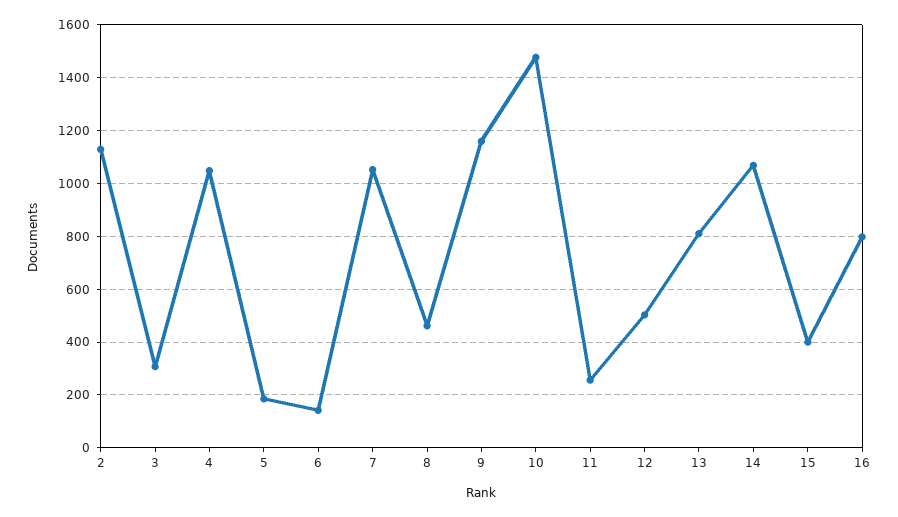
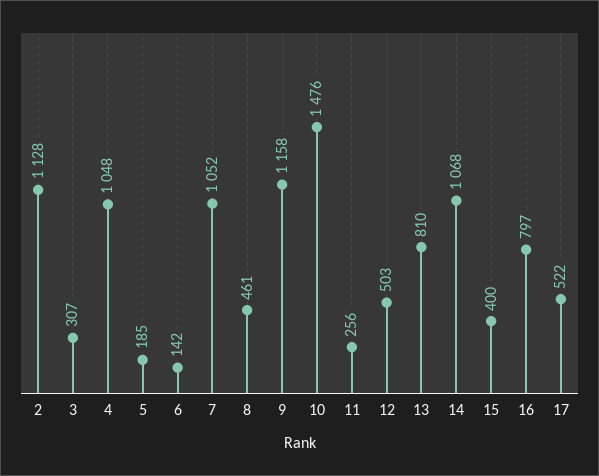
  {
    "2": 1128,
    "3": 307,
    "4": 1048,
    "5": 185,
    "6": 142,
    "7": 1052,
    "8": 461,
    "9": 1158,
    "10": 1476,
    "11": 256,
    "12": 503,
    "13": 810,
    "14": 1068,
    "15": 400,
-   "16": 797
+   "16": 797,
+   "17": 522
  }

